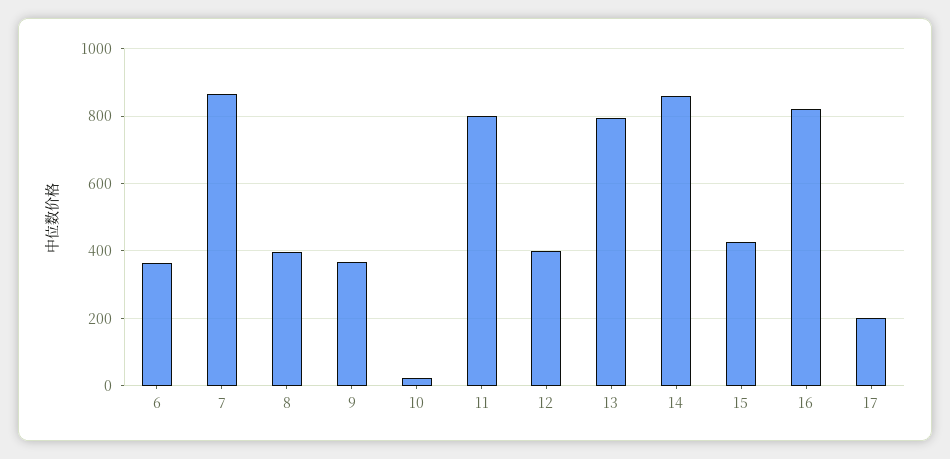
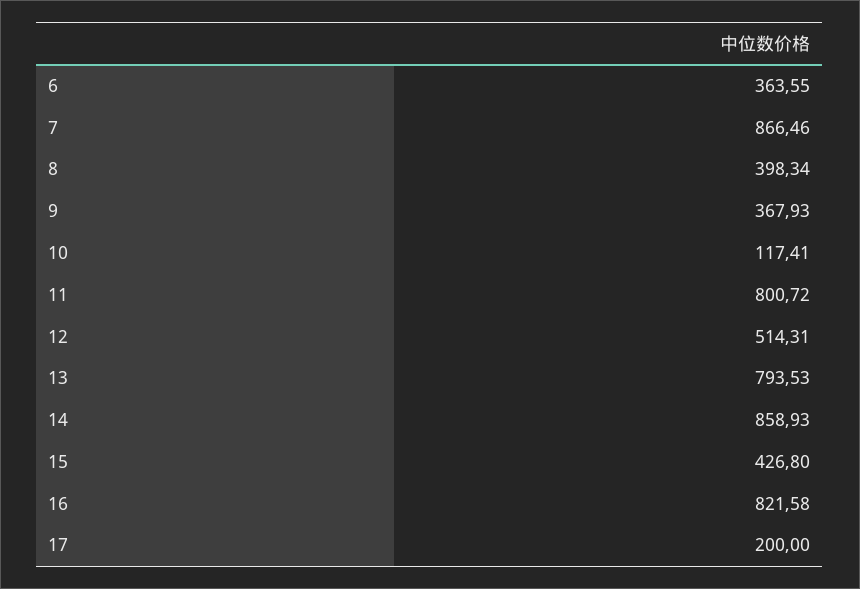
  {
    "6": 363.55,
    "7": 866.46,
    "8": 398.34,
    "9": 367.93,
-   "10": 20,
+   "10": 117.41,
    "11": 800.72,
-   "12": 400,
+   "12": 514.31,
    "13": 793.53,
    "14": 858.93,
    "15": 426.8,
    "16": 821.58,
    "17": 200
  }

